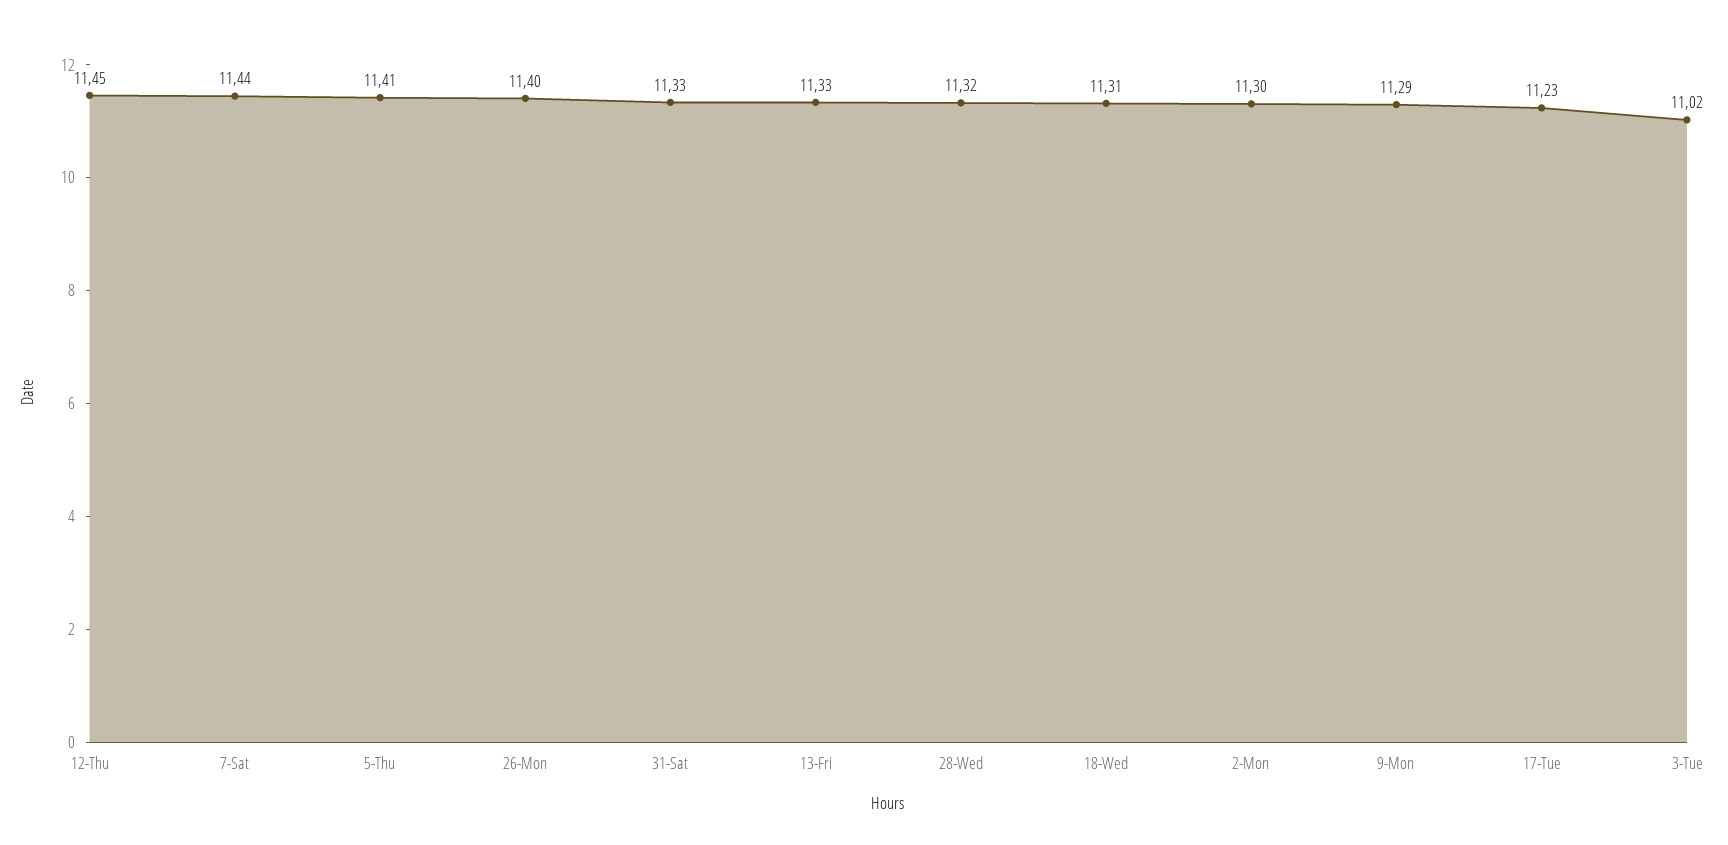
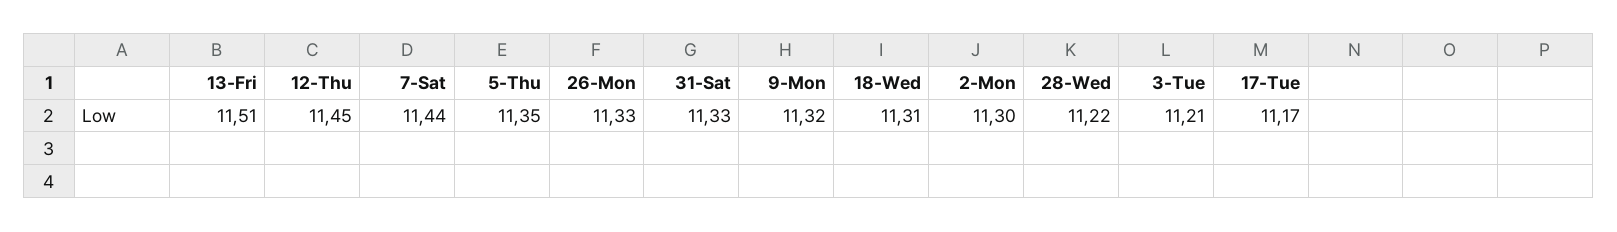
  {
    "12-Thu": 11.45,
    "7-Sat": 11.44,
-   "5-Thu": 11.41,
+   "5-Thu": 11.35,
-   "26-Mon": 11.4,
+   "26-Mon": 11.33,
    "31-Sat": 11.33,
-   "13-Fri": 11.33,
+   "13-Fri": 11.51,
-   "28-Wed": 11.32,
+   "28-Wed": 11.22,
    "18-Wed": 11.31,
    "2-Mon": 11.3,
-   "9-Mon": 11.29,
+   "9-Mon": 11.32,
-   "17-Tue": 11.23,
+   "17-Tue": 11.17,
-   "3-Tue": 11.02
+   "3-Tue": 11.21
  }

